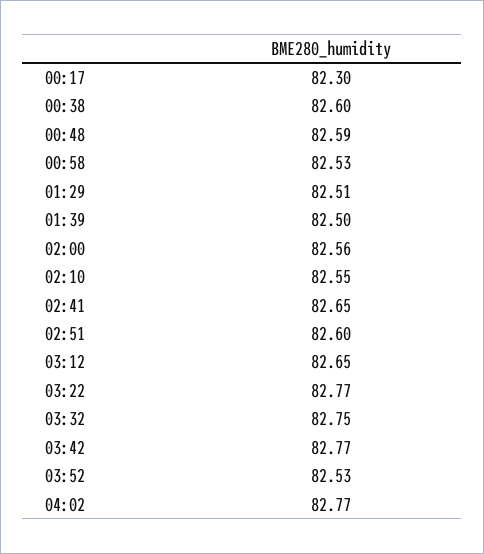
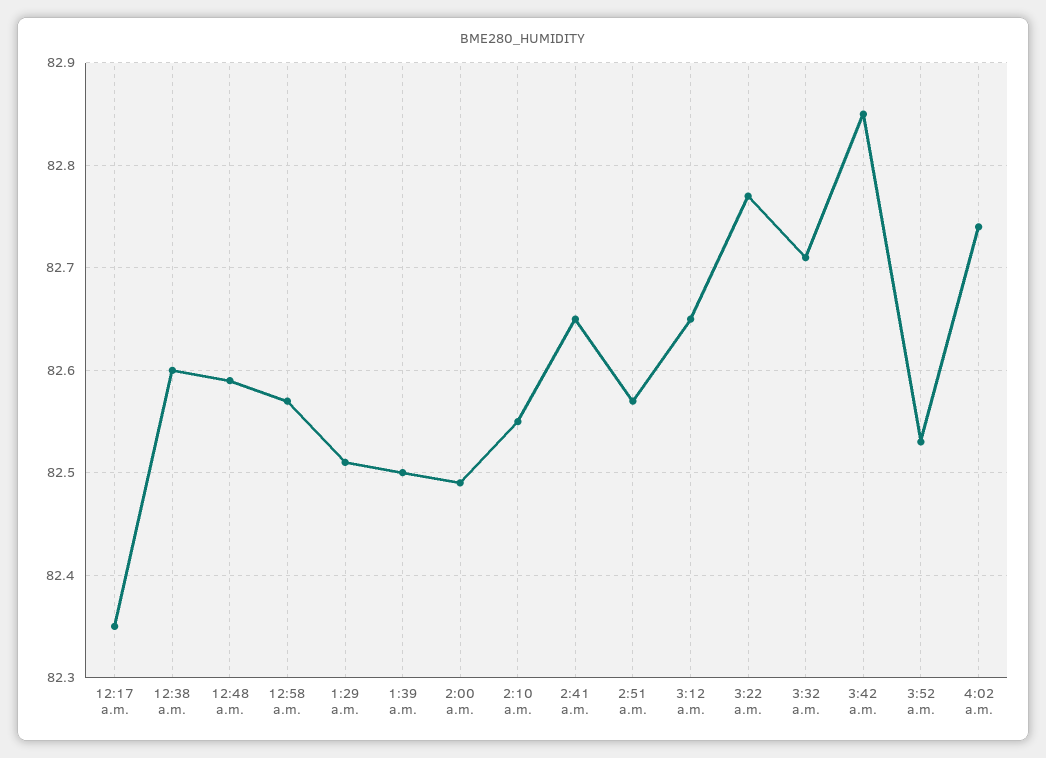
  {
-   "00:17": 82.3,
+   "00:17": 82.35,
    "00:38": 82.6,
    "00:48": 82.59,
-   "00:58": 82.53,
+   "00:58": 82.57,
    "01:29": 82.51,
    "01:39": 82.5,
-   "02:00": 82.56,
+   "02:00": 82.49,
    "02:10": 82.55,
    "02:41": 82.65,
-   "02:51": 82.6,
+   "02:51": 82.57,
    "03:12": 82.65,
    "03:22": 82.77,
-   "03:32": 82.75,
+   "03:32": 82.71,
-   "03:42": 82.77,
+   "03:42": 82.85,
    "03:52": 82.53,
-   "04:02": 82.77
+   "04:02": 82.74
  }

